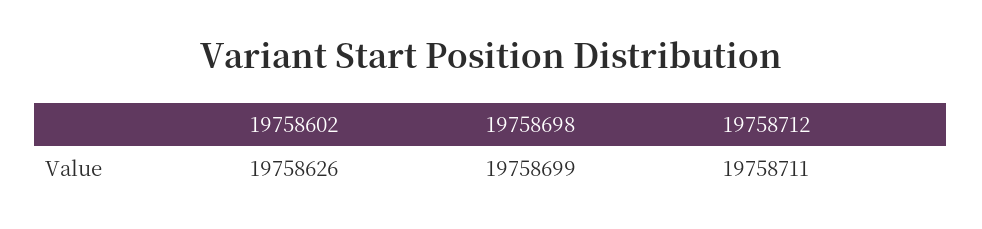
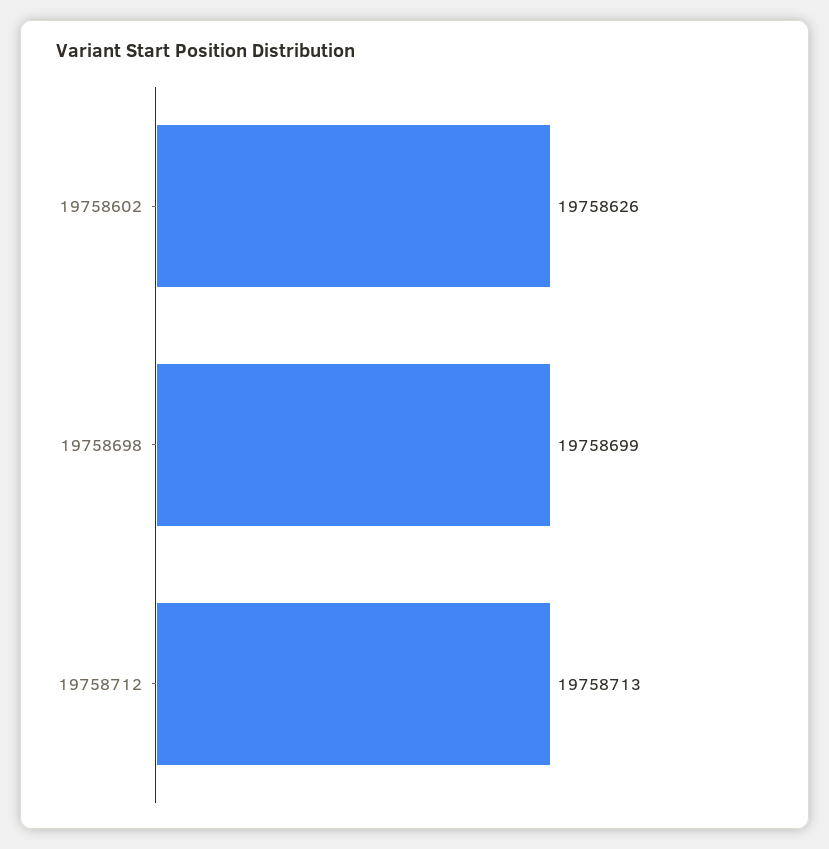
  {
    "19758602": 19758626,
    "19758698": 19758699,
-   "19758712": 19758711
+   "19758712": 19758713
  }

